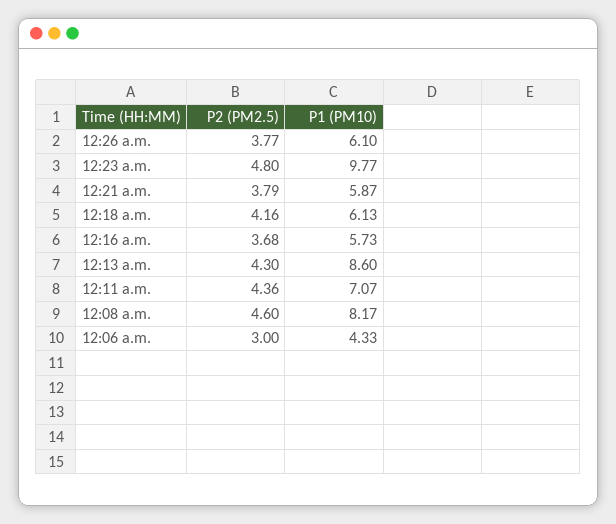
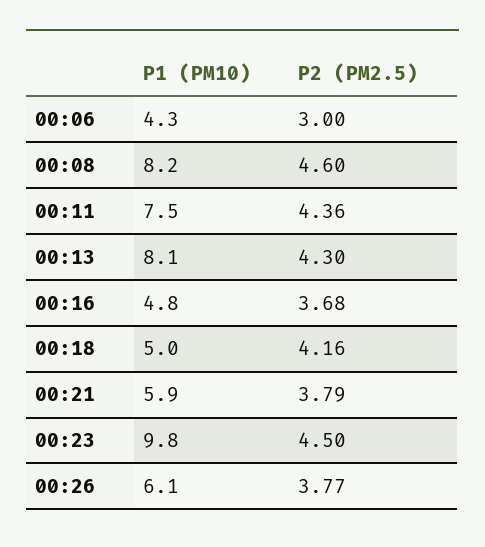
  {
    "P2 (PM2.5)": {
      "12:26 a.m.": 3.77,
-     "12:23 a.m.": 4.8,
+     "12:23 a.m.": 4.5,
      "12:21 a.m.": 3.79,
      "12:18 a.m.": 4.16,
      "12:16 a.m.": 3.68,
      "12:13 a.m.": 4.3,
      "12:11 a.m.": 4.36,
      "12:08 a.m.": 4.6,
      "12:06 a.m.": 3
    },
    "P1 (PM10)": {
      "12:26 a.m.": 6.1,
      "12:23 a.m.": 9.77,
      "12:21 a.m.": 5.87,
-     "12:18 a.m.": 6.13,
+     "12:18 a.m.": 5,
-     "12:16 a.m.": 5.73,
+     "12:16 a.m.": 4.8,
-     "12:13 a.m.": 8.6,
+     "12:13 a.m.": 8.1,
-     "12:11 a.m.": 7.07,
+     "12:11 a.m.": 7.5,
      "12:08 a.m.": 8.17,
      "12:06 a.m.": 4.33
    }
  }

